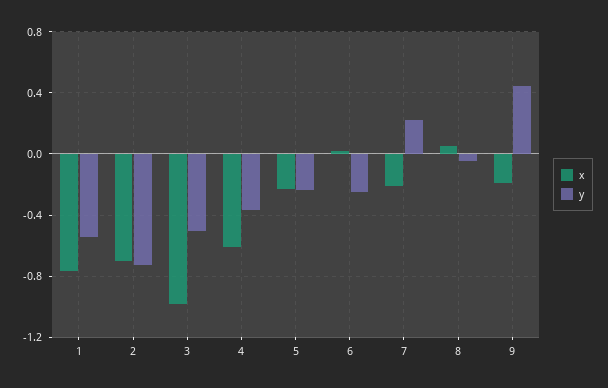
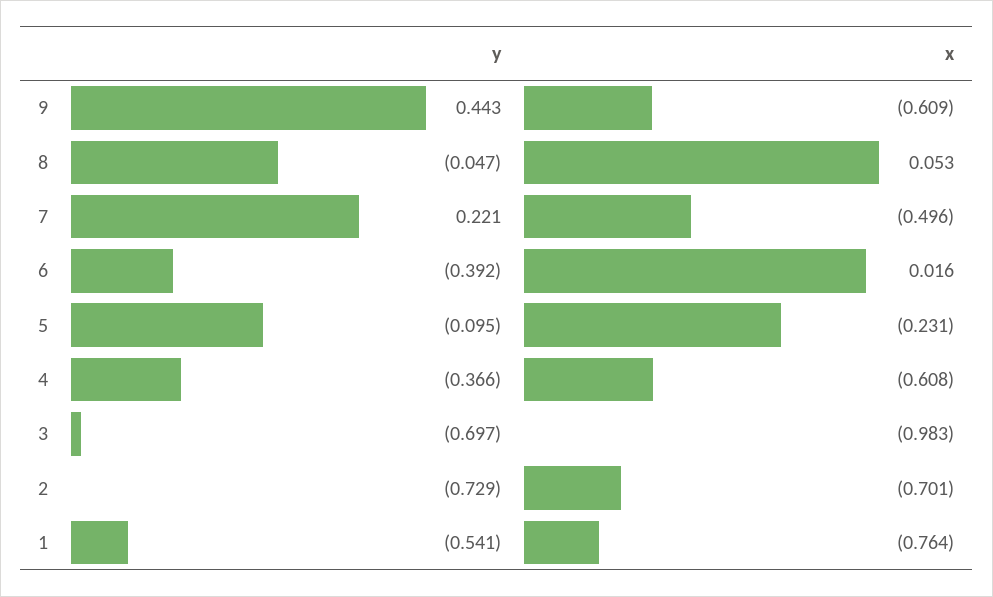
  {
    "x": {
      "1": -0.764,
      "2": -0.701,
      "3": -0.983,
      "4": -0.608,
      "5": -0.231,
      "6": 0.016,
-     "7": -0.2,
+     "7": -0.496,
      "8": 0.053,
-     "9": -0.2
+     "9": -0.609
    },
    "y": {
      "1": -0.541,
      "2": -0.729,
-     "3": -0.5,
+     "3": -0.697,
      "4": -0.366,
-     "5": -0.25,
+     "5": -0.095,
-     "6": -0.25,
+     "6": -0.392,
      "7": 0.221,
      "8": -0.047,
      "9": 0.443
    }
  }

